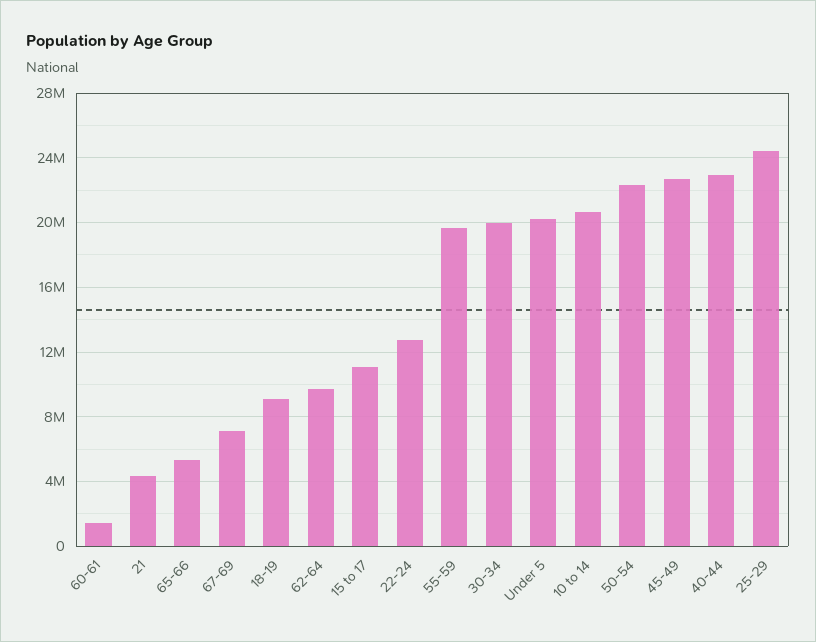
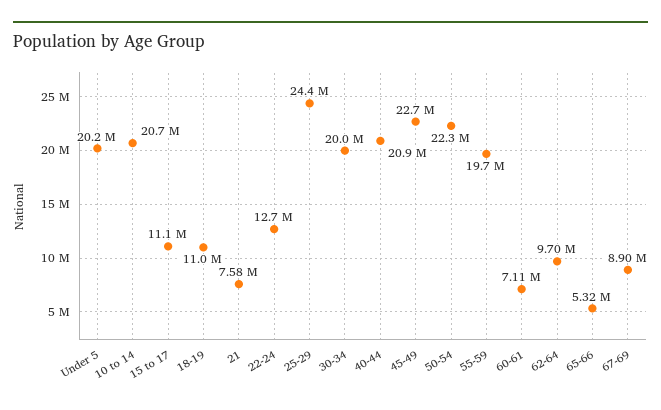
  {
-   "60-61": 1500000,
+   "60-61": 7110000,
-   "21": 4500000,
+   "21": 7580000,
    "65-66": 5320000,
-   "67-69": 7000000,
+   "67-69": 8900000,
-   "18-19": 9000000,
+   "18-19": 11000000,
    "62-64": 9700000,
    "15 to 17": 11100000,
    "22-24": 12700000,
    "55-59": 19700000,
    "30-34": 20000000,
    "Under 5": 20200000,
    "10 to 14": 20700000,
    "50-54": 22300000,
    "45-49": 22700000,
-   "40-44": 23000000,
+   "40-44": 20900000,
    "25-29": 24400000
  }

